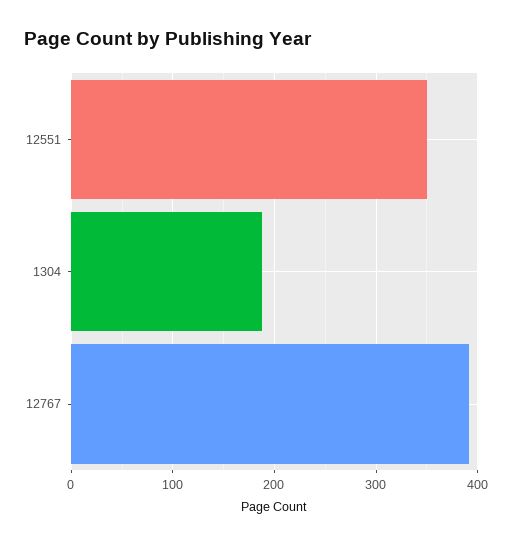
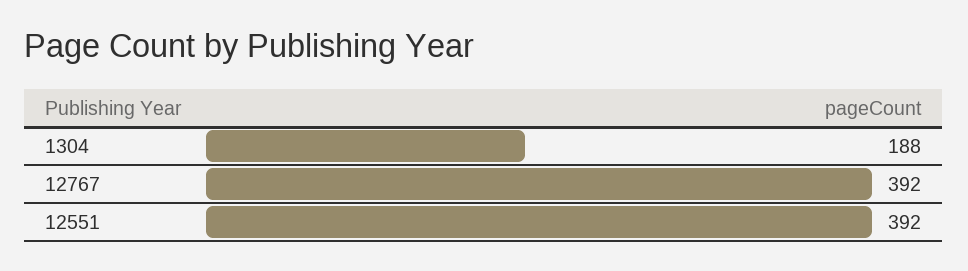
  {
-   "12551": 350,
+   "12551": 392,
    "1304": 188,
    "12767": 392
  }

